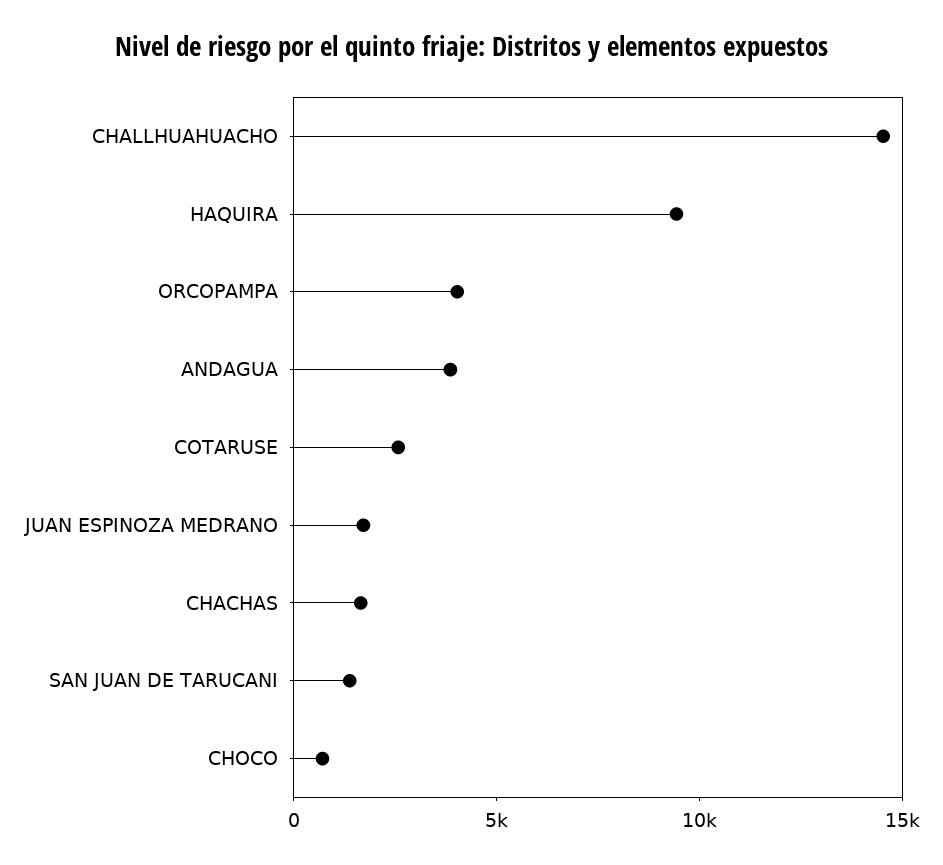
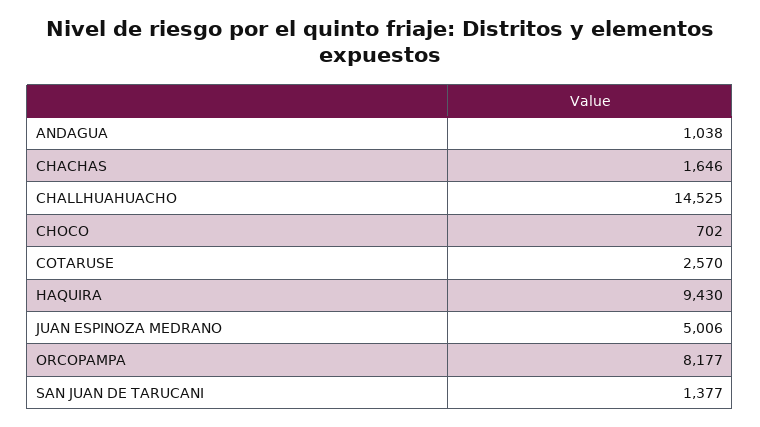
  {
    "CHALLHUAHUACHO": 14525,
    "HAQUIRA": 9430,
-   "ORCOPAMPA": 4000,
+   "ORCOPAMPA": 8177,
-   "ANDAGUA": 4000,
+   "ANDAGUA": 1038,
    "COTARUSE": 2570,
-   "JUAN ESPINOZA MEDRANO": 2000,
+   "JUAN ESPINOZA MEDRANO": 5006,
    "CHACHAS": 1646,
    "SAN JUAN DE TARUCANI": 1377,
    "CHOCO": 702
  }

